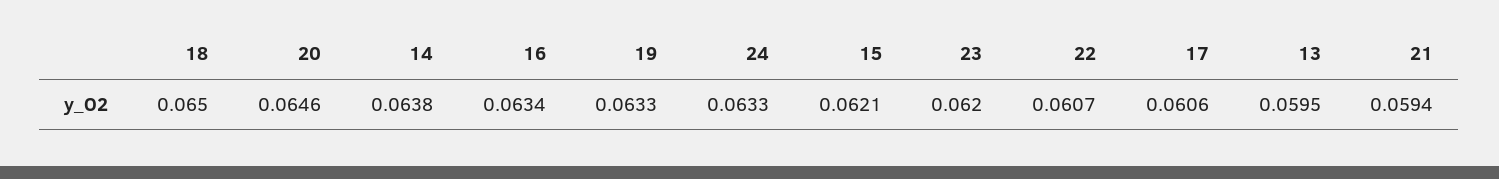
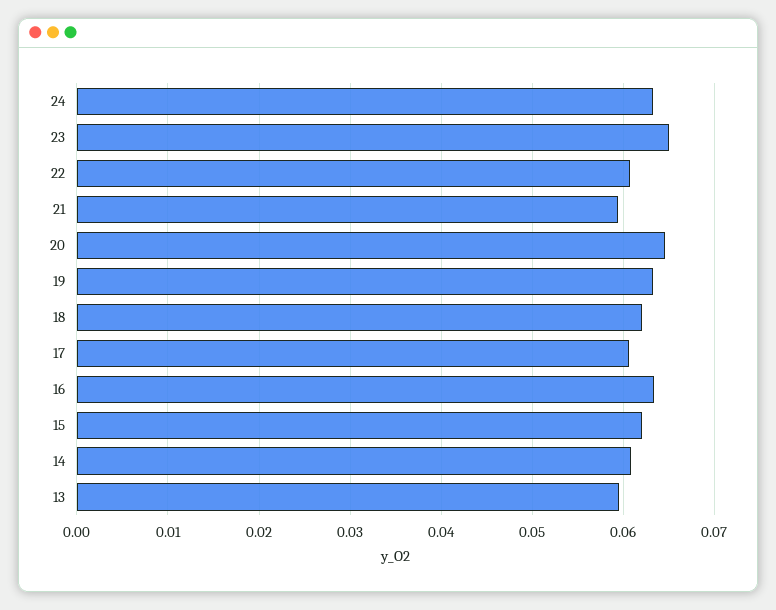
  {
-   "18": 0.065,
+   "18": 0.062,
    "20": 0.0646,
-   "14": 0.0638,
+   "14": 0.061,
    "16": 0.0634,
    "19": 0.0633,
    "24": 0.0633,
    "15": 0.0621,
-   "23": 0.062,
+   "23": 0.065,
    "22": 0.0607,
    "17": 0.0606,
    "13": 0.0595,
    "21": 0.0594
  }

